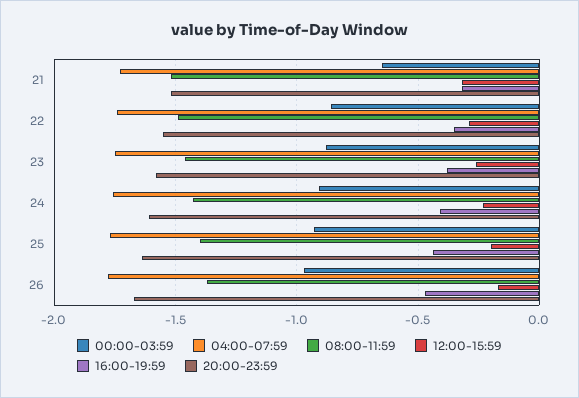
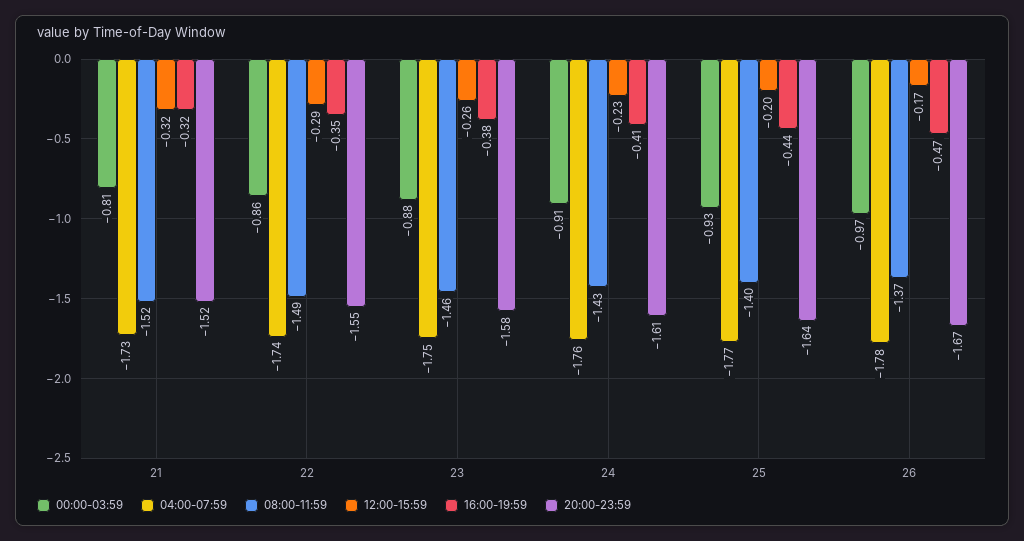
  {
    "00:00-03:59": {
-     "21": -0.65,
+     "21": -0.81,
      "22": -0.86,
      "23": -0.88,
      "24": -0.91,
      "25": -0.93,
      "26": -0.97
    },
    "04:00-07:59": {
      "21": -1.73,
      "22": -1.74,
      "23": -1.75,
      "24": -1.76,
      "25": -1.77,
      "26": -1.78
    },
    "08:00-11:59": {
      "21": -1.52,
      "22": -1.49,
      "23": -1.46,
      "24": -1.43,
      "25": -1.4,
      "26": -1.37
    },
    "12:00-15:59": {
      "21": -0.32,
      "22": -0.29,
      "23": -0.26,
      "24": -0.23,
      "25": -0.2,
      "26": -0.17
    },
    "16:00-19:59": {
      "21": -0.32,
      "22": -0.35,
      "23": -0.38,
      "24": -0.41,
      "25": -0.44,
      "26": -0.47
    },
    "20:00-23:59": {
      "21": -1.52,
      "22": -1.55,
      "23": -1.58,
      "24": -1.61,
      "25": -1.64,
      "26": -1.67
    }
  }

